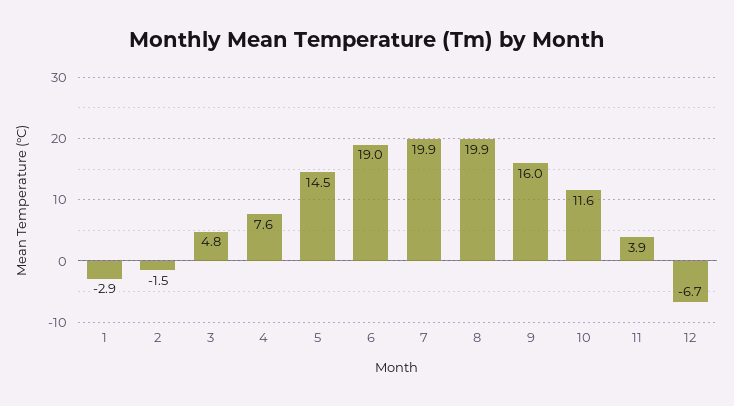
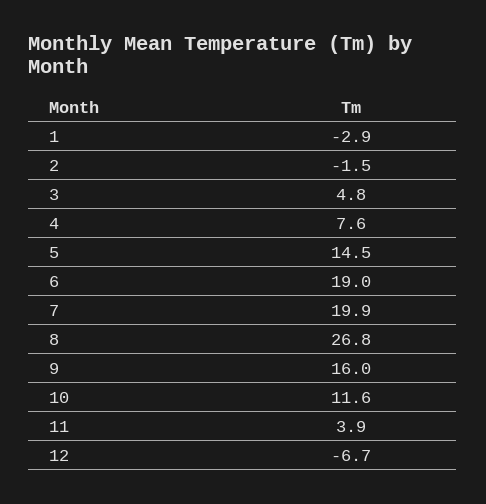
  {
    "1": -2.9,
    "2": -1.5,
    "3": 4.8,
    "4": 7.6,
    "5": 14.5,
    "6": 19,
    "7": 19.9,
-   "8": 19.9,
+   "8": 26.8,
    "9": 16,
    "10": 11.6,
    "11": 3.9,
    "12": -6.7
  }

